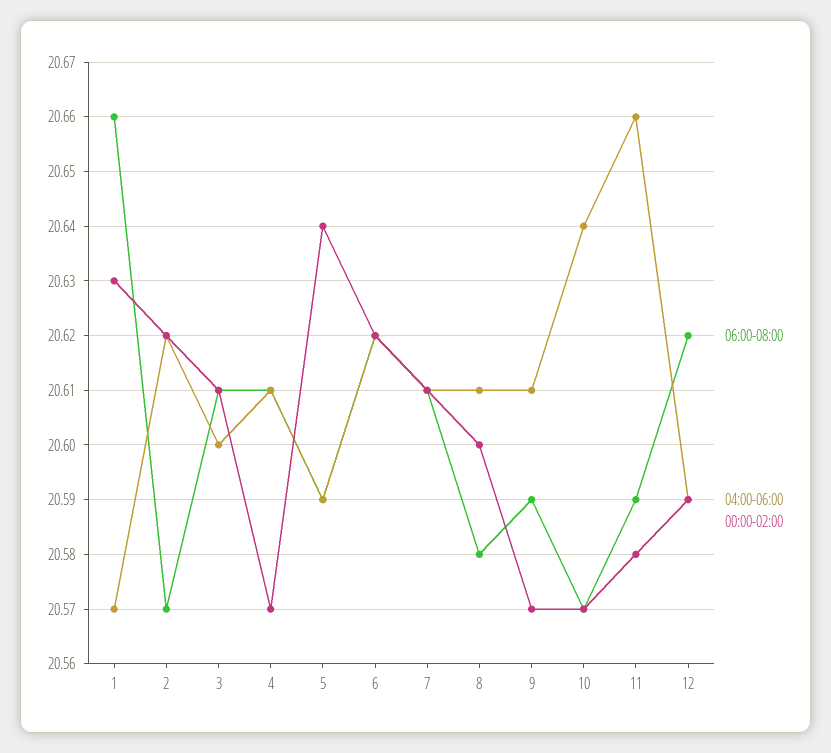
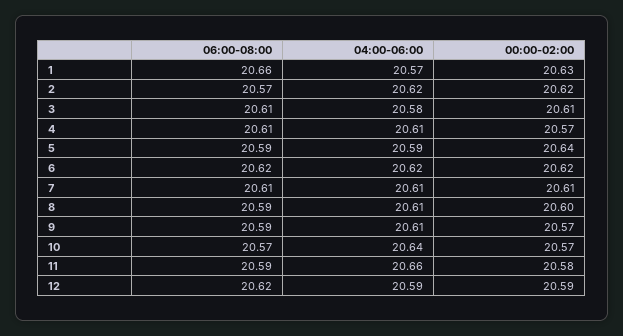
  {
    "06:00-08:00": {
      "1": 20.66,
      "2": 20.57,
      "3": 20.61,
      "4": 20.61,
      "5": 20.59,
      "6": 20.62,
      "7": 20.61,
-     "8": 20.58,
+     "8": 20.59,
      "9": 20.59,
      "10": 20.57,
      "11": 20.59,
      "12": 20.62
    },
    "04:00-06:00": {
      "1": 20.57,
      "2": 20.62,
-     "3": 20.6,
+     "3": 20.58,
      "4": 20.61,
      "5": 20.59,
      "6": 20.62,
      "7": 20.61,
      "8": 20.61,
      "9": 20.61,
      "10": 20.64,
      "11": 20.66,
      "12": 20.59
    },
    "00:00-02:00": {
      "1": 20.63,
      "2": 20.62,
      "3": 20.61,
      "4": 20.57,
      "5": 20.64,
      "6": 20.62,
      "7": 20.61,
      "8": 20.6,
      "9": 20.57,
      "10": 20.57,
      "11": 20.58,
      "12": 20.59
    }
  }

